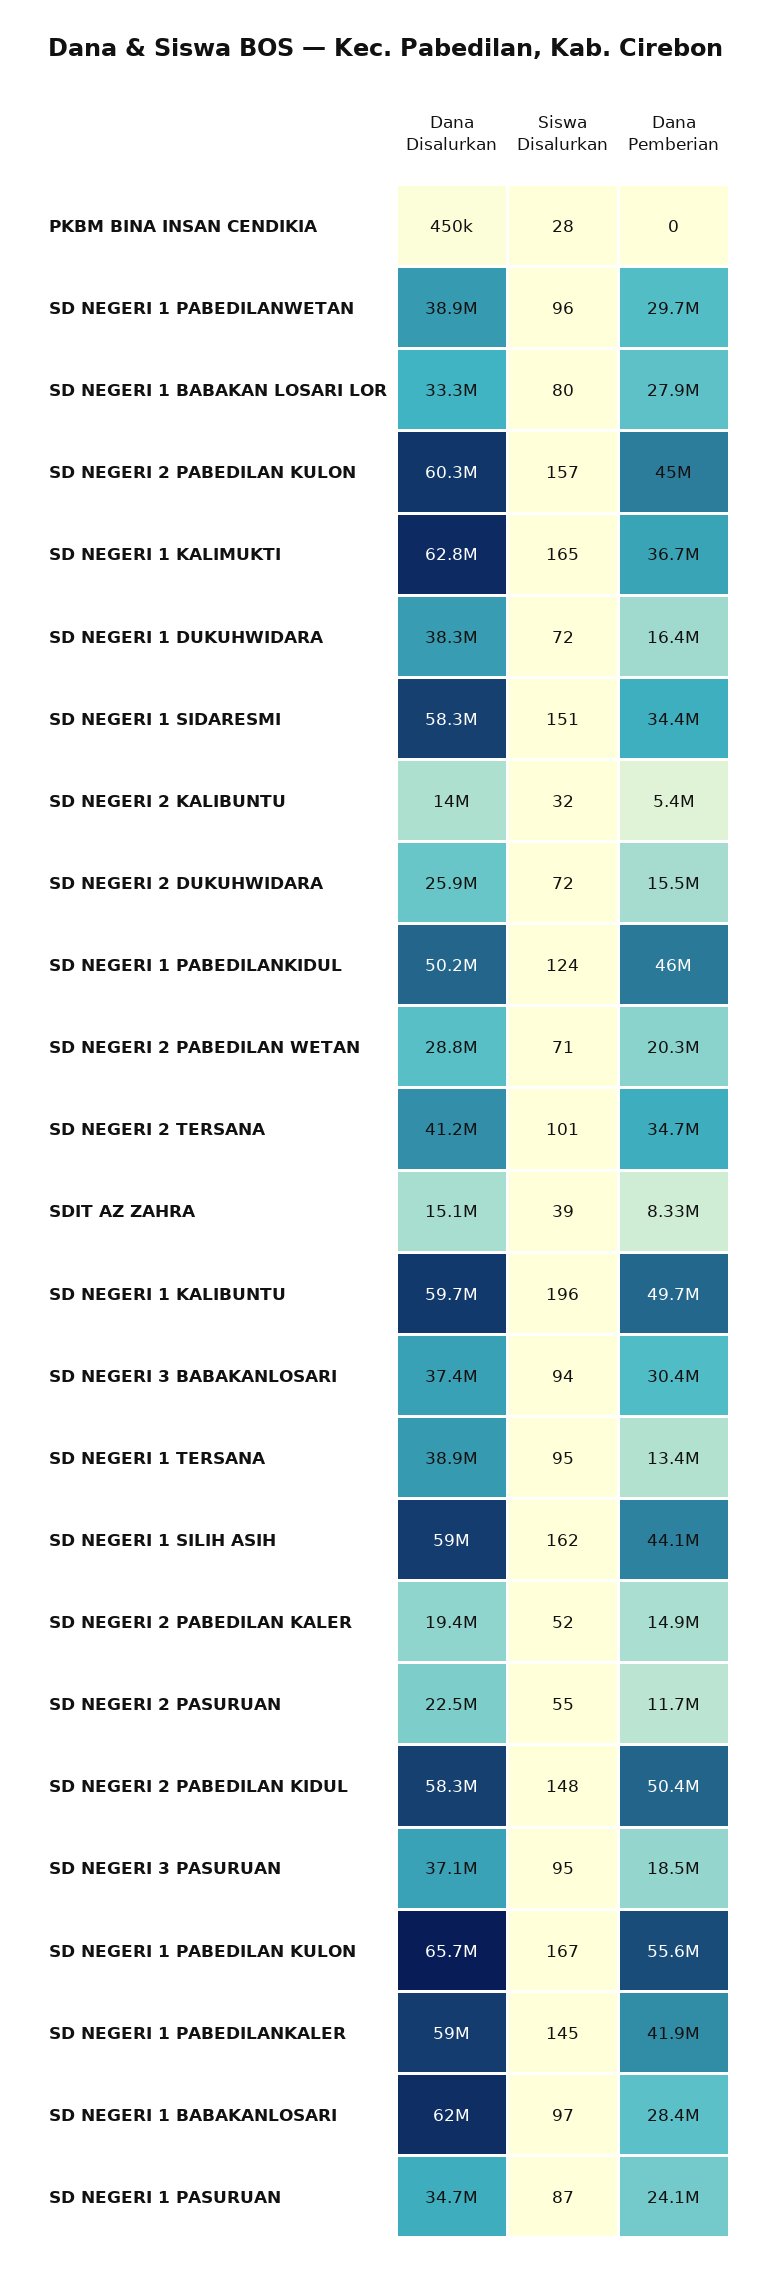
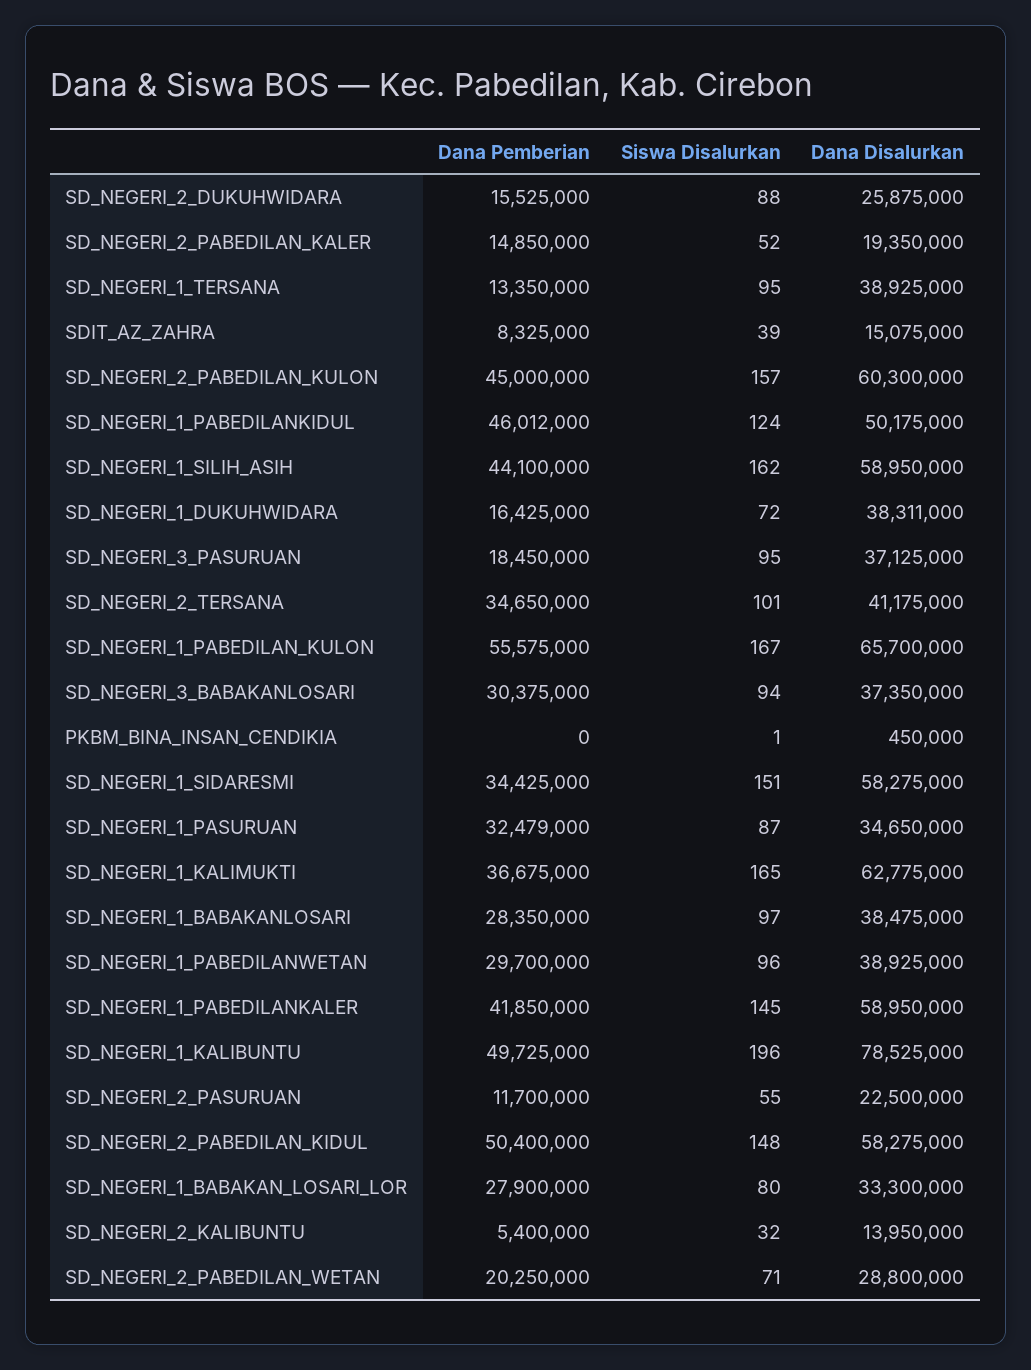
  {
    "Dana Disalurkan": {
      "PKBM BINA INSAN CENDIKIA": 450000,
      "SD NEGERI 1 PABEDILANWETAN": 38925000,
      "SD NEGERI 1 BABAKAN LOSARI LOR": 33300000,
      "SD NEGERI 2 PABEDILAN KULON": 60300000,
      "SD NEGERI 1 KALIMUKTI": 62775000,
      "SD NEGERI 1 DUKUHWIDARA": 38311000,
      "SD NEGERI 1 SIDARESMI": 58275000,
      "SD NEGERI 2 KALIBUNTU": 13950000,
      "SD NEGERI 2 DUKUHWIDARA": 25875000,
      "SD NEGERI 1 PABEDILANKIDUL": 50175000,
      "SD NEGERI 2 PABEDILAN WETAN": 28800000,
      "SD NEGERI 2 TERSANA": 41175000,
      "SDIT AZ ZAHRA": 15075000,
-     "SD NEGERI 1 KALIBUNTU": 59700000,
+     "SD NEGERI 1 KALIBUNTU": 78525000,
      "SD NEGERI 3 BABAKANLOSARI": 37350000,
      "SD NEGERI 1 TERSANA": 38925000,
      "SD NEGERI 1 SILIH ASIH": 58950000,
      "SD NEGERI 2 PABEDILAN KALER": 19350000,
      "SD NEGERI 2 PASURUAN": 22500000,
      "SD NEGERI 2 PABEDILAN KIDUL": 58275000,
      "SD NEGERI 3 PASURUAN": 37125000,
      "SD NEGERI 1 PABEDILAN KULON": 65700000,
      "SD NEGERI 1 PABEDILANKALER": 58950000,
-     "SD NEGERI 1 BABAKANLOSARI": 62000000,
+     "SD NEGERI 1 BABAKANLOSARI": 38475000,
      "SD NEGERI 1 PASURUAN": 34650000
    },
    "Siswa Disalurkan": {
-     "PKBM BINA INSAN CENDIKIA": 28,
+     "PKBM BINA INSAN CENDIKIA": 1,
      "SD NEGERI 1 PABEDILANWETAN": 96,
      "SD NEGERI 1 BABAKAN LOSARI LOR": 80,
      "SD NEGERI 2 PABEDILAN KULON": 157,
      "SD NEGERI 1 KALIMUKTI": 165,
      "SD NEGERI 1 DUKUHWIDARA": 72,
      "SD NEGERI 1 SIDARESMI": 151,
      "SD NEGERI 2 KALIBUNTU": 32,
-     "SD NEGERI 2 DUKUHWIDARA": 72,
+     "SD NEGERI 2 DUKUHWIDARA": 88,
      "SD NEGERI 1 PABEDILANKIDUL": 124,
      "SD NEGERI 2 PABEDILAN WETAN": 71,
      "SD NEGERI 2 TERSANA": 101,
      "SDIT AZ ZAHRA": 39,
      "SD NEGERI 1 KALIBUNTU": 196,
      "SD NEGERI 3 BABAKANLOSARI": 94,
      "SD NEGERI 1 TERSANA": 95,
      "SD NEGERI 1 SILIH ASIH": 162,
      "SD NEGERI 2 PABEDILAN KALER": 52,
      "SD NEGERI 2 PASURUAN": 55,
      "SD NEGERI 2 PABEDILAN KIDUL": 148,
      "SD NEGERI 3 PASURUAN": 95,
      "SD NEGERI 1 PABEDILAN KULON": 167,
      "SD NEGERI 1 PABEDILANKALER": 145,
      "SD NEGERI 1 BABAKANLOSARI": 97,
      "SD NEGERI 1 PASURUAN": 87
    },
    "Dana Pemberian": {
      "PKBM BINA INSAN CENDIKIA": 0,
      "SD NEGERI 1 PABEDILANWETAN": 29700000,
      "SD NEGERI 1 BABAKAN LOSARI LOR": 27900000,
      "SD NEGERI 2 PABEDILAN KULON": 45000000,
      "SD NEGERI 1 KALIMUKTI": 36675000,
      "SD NEGERI 1 DUKUHWIDARA": 16425000,
      "SD NEGERI 1 SIDARESMI": 34425000,
      "SD NEGERI 2 KALIBUNTU": 5400000,
      "SD NEGERI 2 DUKUHWIDARA": 15525000,
      "SD NEGERI 1 PABEDILANKIDUL": 46012000,
      "SD NEGERI 2 PABEDILAN WETAN": 20250000,
      "SD NEGERI 2 TERSANA": 34650000,
      "SDIT AZ ZAHRA": 8325000,
      "SD NEGERI 1 KALIBUNTU": 49725000,
      "SD NEGERI 3 BABAKANLOSARI": 30375000,
      "SD NEGERI 1 TERSANA": 13350000,
      "SD NEGERI 1 SILIH ASIH": 44100000,
      "SD NEGERI 2 PABEDILAN KALER": 14850000,
      "SD NEGERI 2 PASURUAN": 11700000,
      "SD NEGERI 2 PABEDILAN KIDUL": 50400000,
      "SD NEGERI 3 PASURUAN": 18450000,
      "SD NEGERI 1 PABEDILAN KULON": 55575000,
      "SD NEGERI 1 PABEDILANKALER": 41850000,
      "SD NEGERI 1 BABAKANLOSARI": 28350000,
-     "SD NEGERI 1 PASURUAN": 24100000
+     "SD NEGERI 1 PASURUAN": 32479000
    }
  }

